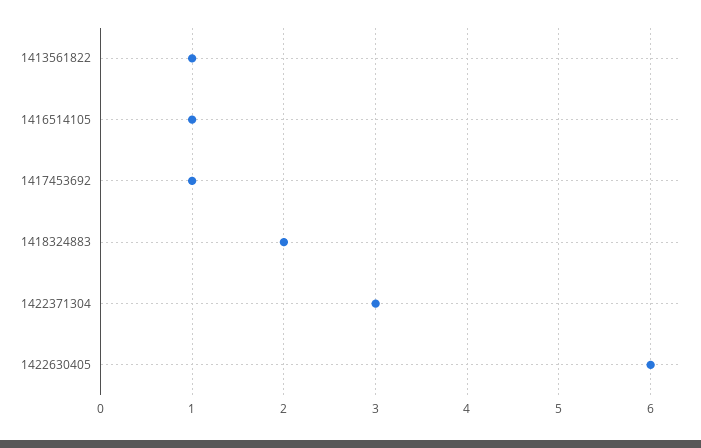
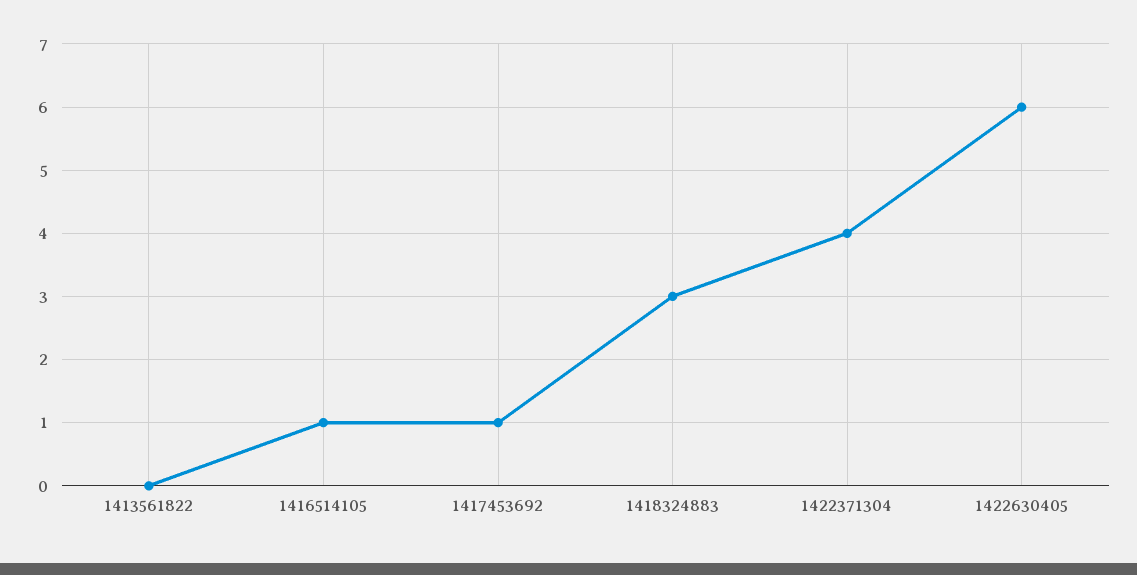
  {
-   "1413561822": 1,
+   "1413561822": 0,
    "1416514105": 1,
    "1417453692": 1,
-   "1418324883": 2,
+   "1418324883": 3,
-   "1422371304": 3,
+   "1422371304": 4,
    "1422630405": 6
  }

